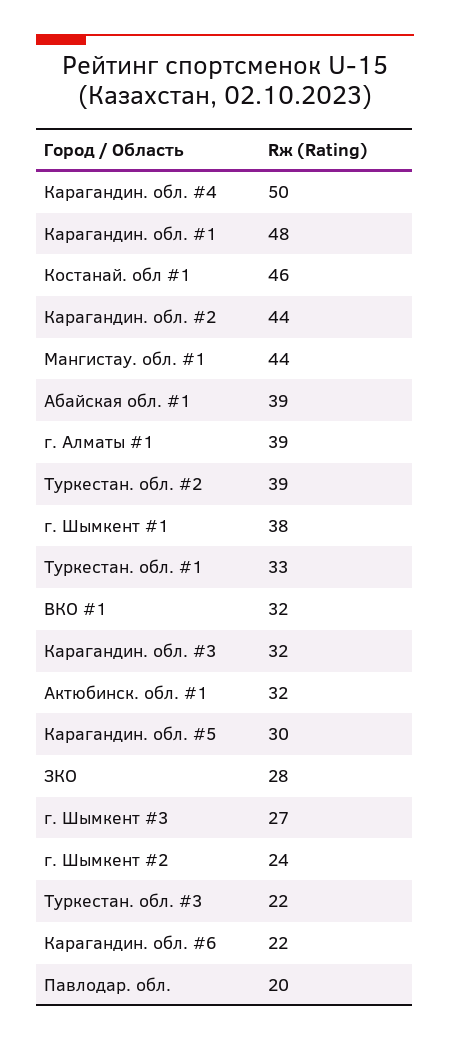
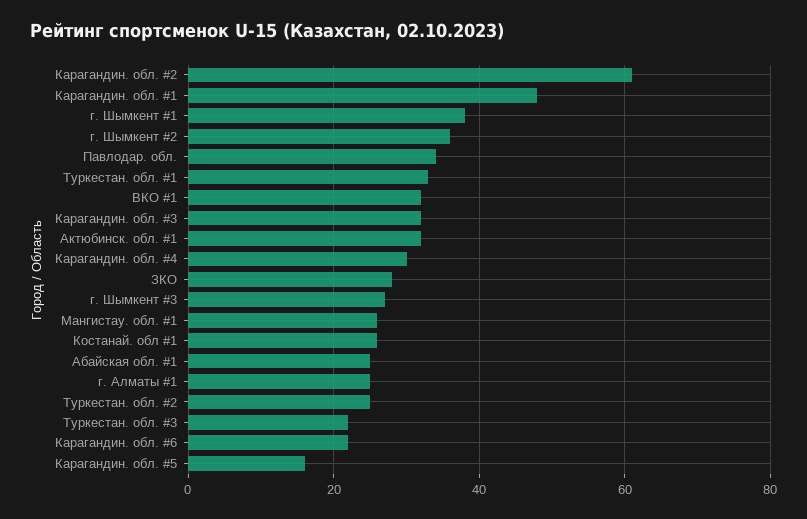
  {
-   "Карагандин. обл. #4": 50,
+   "Карагандин. обл. #4": 30,
    "Карагандин. обл. #1": 48,
-   "Костанай. обл #1": 46,
+   "Костанай. обл #1": 25,
-   "Карагандин. обл. #2": 44,
+   "Карагандин. обл. #2": 60,
-   "Мангистау. обл. #1": 44,
+   "Мангистау. обл. #1": 25,
-   "Абайская обл. #1": 39,
+   "Абайская обл. #1": 25,
-   "г. Алматы #1": 39,
+   "г. Алматы #1": 25,
-   "Туркестан. обл. #2": 39,
+   "Туркестан. обл. #2": 25,
    "г. Шымкент #1": 38,
    "Туркестан. обл. #1": 33,
    "ВКО #1": 32,
    "Карагандин. обл. #3": 32,
    "Актюбинск. обл. #1": 32,
-   "Карагандин. обл. #5": 30,
+   "Карагандин. обл. #5": 15,
    "ЗКО": 28,
    "г. Шымкент #3": 27,
-   "г. Шымкент #2": 24,
+   "г. Шымкент #2": 35,
    "Туркестан. обл. #3": 22,
    "Карагандин. обл. #6": 22,
-   "Павлодар. обл.": 20
+   "Павлодар. обл.": 35
  }

